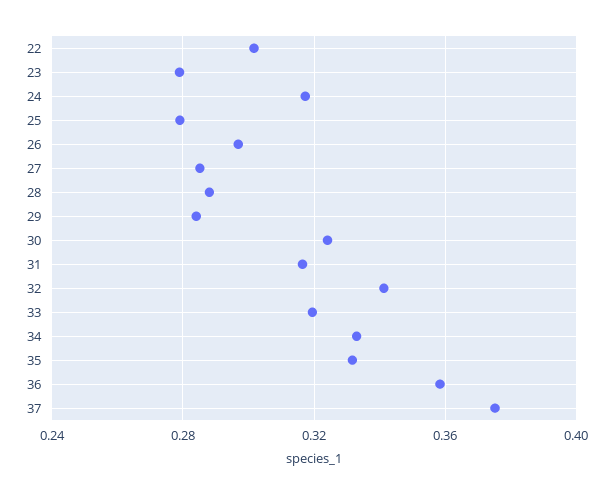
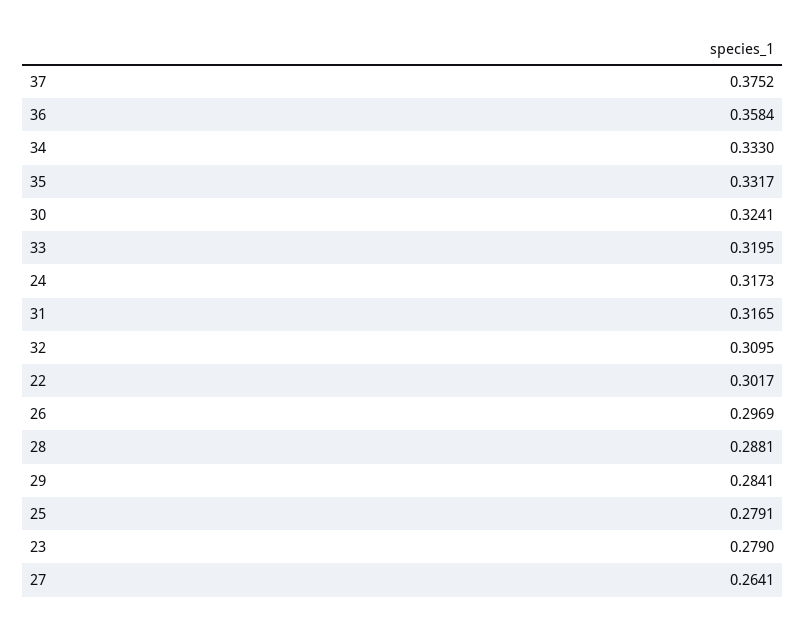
  {
    "22": 0.3017,
    "23": 0.279,
    "24": 0.3173,
    "25": 0.2791,
    "26": 0.2969,
-   "27": 0.285,
+   "27": 0.2641,
    "28": 0.2881,
    "29": 0.2841,
    "30": 0.3241,
    "31": 0.3165,
-   "32": 0.34,
+   "32": 0.3095,
    "33": 0.3195,
    "34": 0.333,
    "35": 0.3317,
    "36": 0.3584,
    "37": 0.3752
  }

